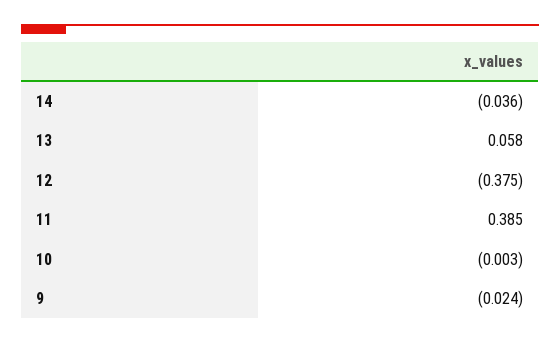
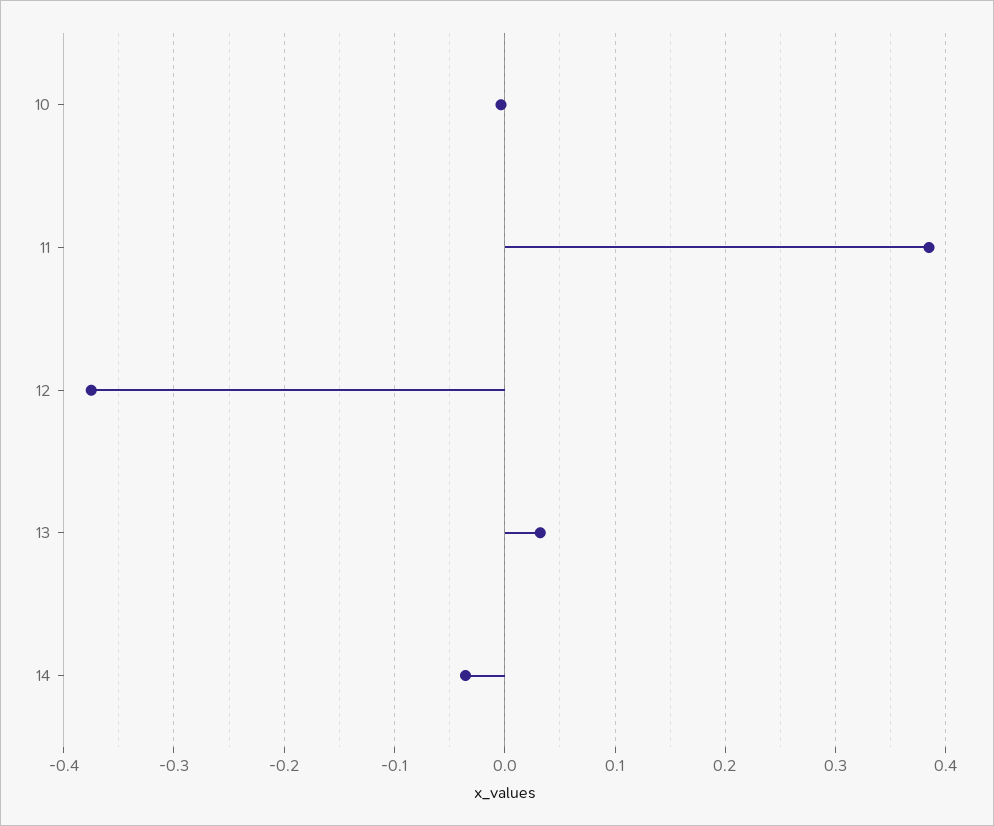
  {
    "14": -0.036,
-   "13": 0.058,
+   "13": 0.03,
    "12": -0.375,
    "11": 0.385,
-   "10": -0.003,
+   "10": -0.003
-   "9": -0.024
  }

